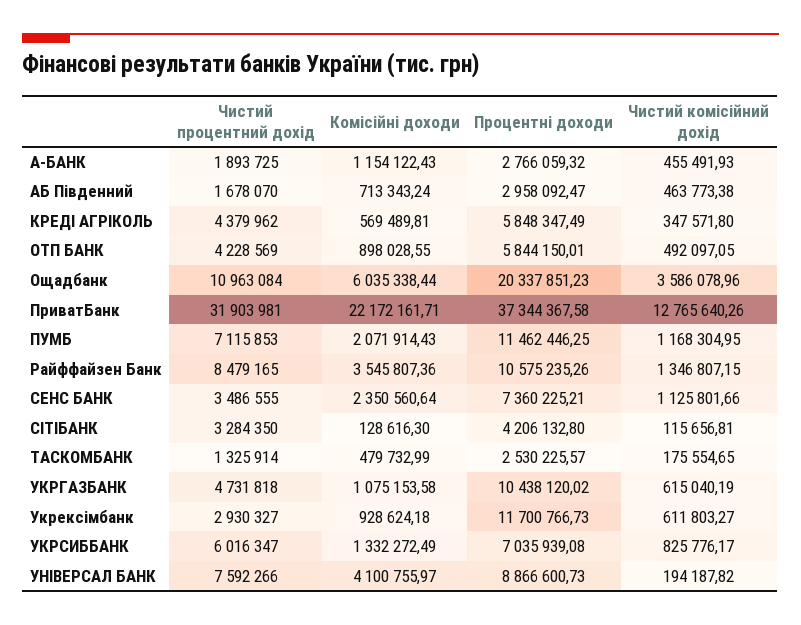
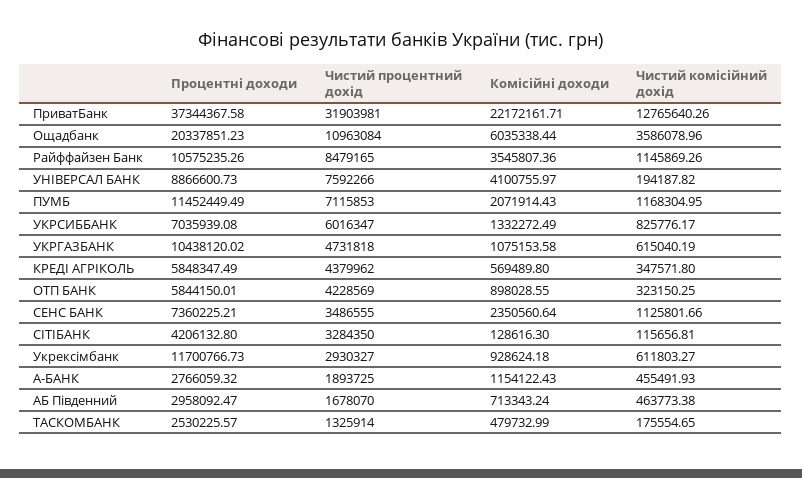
  {
    "Чистий процентний дохід": {
      "А-БАНК": 1893725,
      "АБ Південний": 1678070,
      "КРЕДІ АГРІКОЛЬ": 4379962,
      "ОТП БАНК": 4228569,
      "Ощадбанк": 10963084,
      "ПриватБанк": 31903981,
      "ПУМБ": 7115853,
      "Райффайзен Банк": 8479165,
      "СЕНС БАНК": 3486555,
      "СІТІБАНК": 3284350,
      "ТАСКОМБАНК": 1325914,
      "УКРГАЗБАНК": 4731818,
      "Укрексімбанк": 2930327,
      "УКРСИББАНК": 6016347,
      "УНІВЕРСАЛ БАНК": 7592266
    },
    "Комісійні доходи": {
      "А-БАНК": 1154122.43,
      "АБ Південний": 713343.24,
-     "КРЕДІ АГРІКОЛЬ": 569489.81,
+     "КРЕДІ АГРІКОЛЬ": 569489.8,
      "ОТП БАНК": 898028.55,
      "Ощадбанк": 6035338.44,
      "ПриватБанк": 22172161.71,
      "ПУМБ": 2071914.43,
      "Райффайзен Банк": 3545807.36,
      "СЕНС БАНК": 2350560.64,
      "СІТІБАНК": 128616.3,
      "ТАСКОМБАНК": 479732.99,
      "УКРГАЗБАНК": 1075153.58,
      "Укрексімбанк": 928624.18,
      "УКРСИББАНК": 1332272.49,
      "УНІВЕРСАЛ БАНК": 4100755.97
    },
    "Процентні доходи": {
      "А-БАНК": 2766059.32,
      "АБ Південний": 2958092.47,
      "КРЕДІ АГРІКОЛЬ": 5848347.49,
      "ОТП БАНК": 5844150.01,
      "Ощадбанк": 20337851.23,
      "ПриватБанк": 37344367.58,
-     "ПУМБ": 11462446.25,
+     "ПУМБ": 11452449.49,
      "Райффайзен Банк": 10575235.26,
      "СЕНС БАНК": 7360225.21,
      "СІТІБАНК": 4206132.8,
      "ТАСКОМБАНК": 2530225.57,
      "УКРГАЗБАНК": 10438120.02,
      "Укрексімбанк": 11700766.73,
      "УКРСИББАНК": 7035939.08,
      "УНІВЕРСАЛ БАНК": 8866600.73
    },
    "Чистий комісійний дохід": {
      "А-БАНК": 455491.93,
      "АБ Південний": 463773.38,
      "КРЕДІ АГРІКОЛЬ": 347571.8,
-     "ОТП БАНК": 492097.05,
+     "ОТП БАНК": 323150.25,
      "Ощадбанк": 3586078.96,
      "ПриватБанк": 12765640.26,
      "ПУМБ": 1168304.95,
-     "Райффайзен Банк": 1346807.15,
+     "Райффайзен Банк": 1145869.26,
      "СЕНС БАНК": 1125801.66,
      "СІТІБАНК": 115656.81,
      "ТАСКОМБАНК": 175554.65,
      "УКРГАЗБАНК": 615040.19,
      "Укрексімбанк": 611803.27,
      "УКРСИББАНК": 825776.17,
      "УНІВЕРСАЛ БАНК": 194187.82
    }
  }

